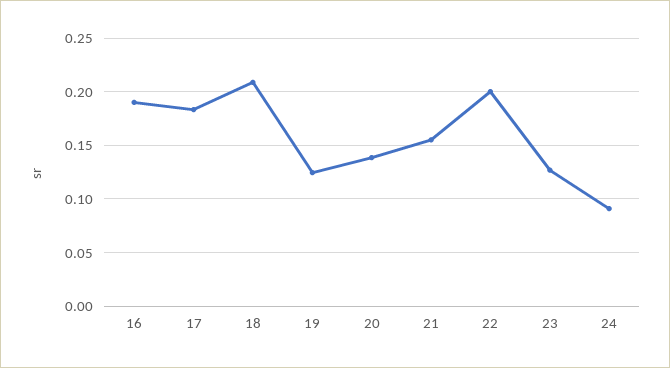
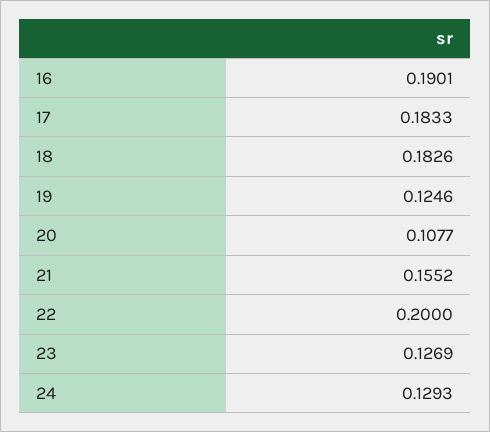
  {
    "16": 0.1901,
    "17": 0.1833,
-   "18": 0.21,
+   "18": 0.1826,
    "19": 0.1246,
-   "20": 0.14,
+   "20": 0.1077,
    "21": 0.1552,
    "22": 0.2,
    "23": 0.1269,
-   "24": 0.09
+   "24": 0.1293
  }

